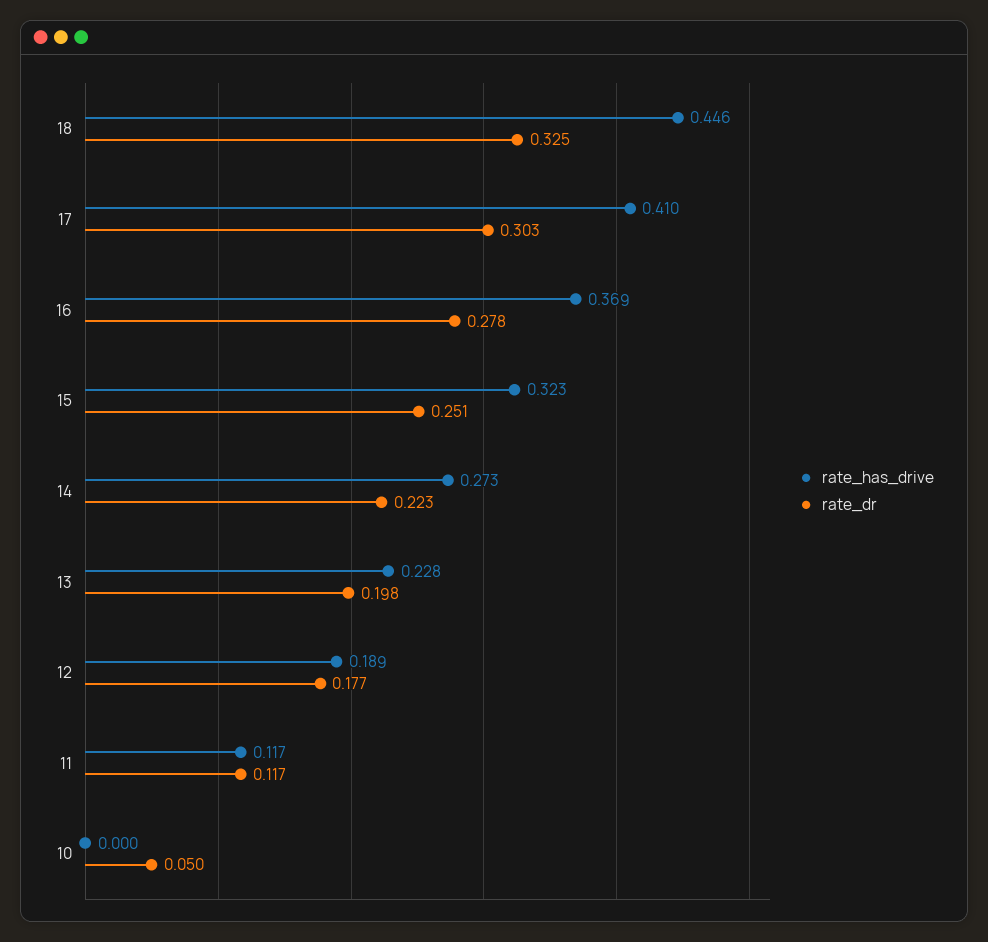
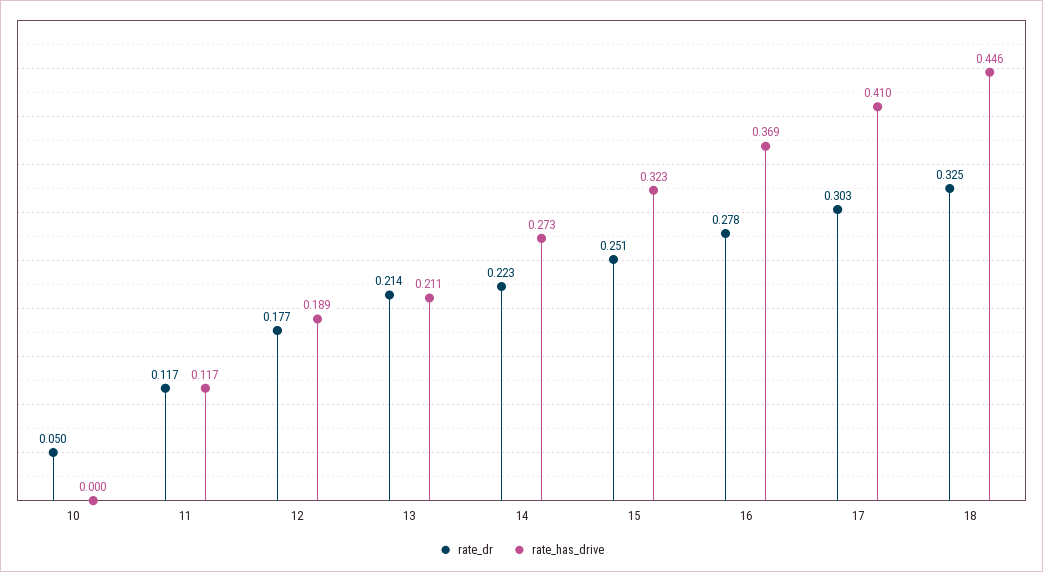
  {
    "rate_has_drive": {
      "18": 0.446,
      "17": 0.41,
      "16": 0.369,
      "15": 0.323,
      "14": 0.273,
-     "13": 0.228,
+     "13": 0.211,
      "12": 0.189,
      "11": 0.117,
      "10": 0
    },
    "rate_dr": {
      "18": 0.325,
      "17": 0.303,
      "16": 0.278,
      "15": 0.251,
      "14": 0.223,
-     "13": 0.198,
+     "13": 0.214,
      "12": 0.177,
      "11": 0.117,
      "10": 0.05
    }
  }

